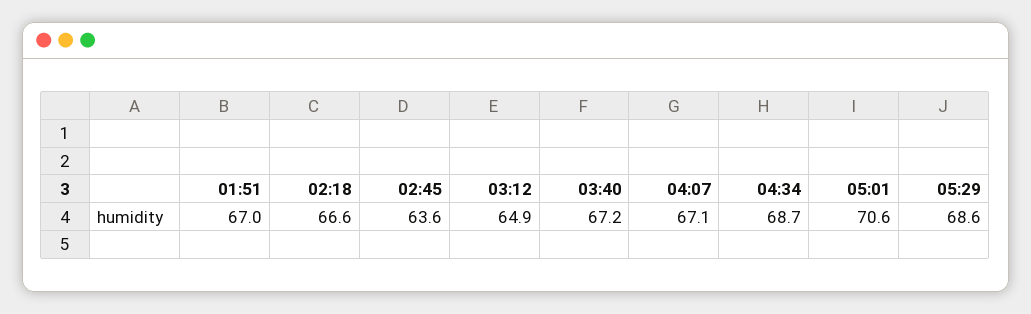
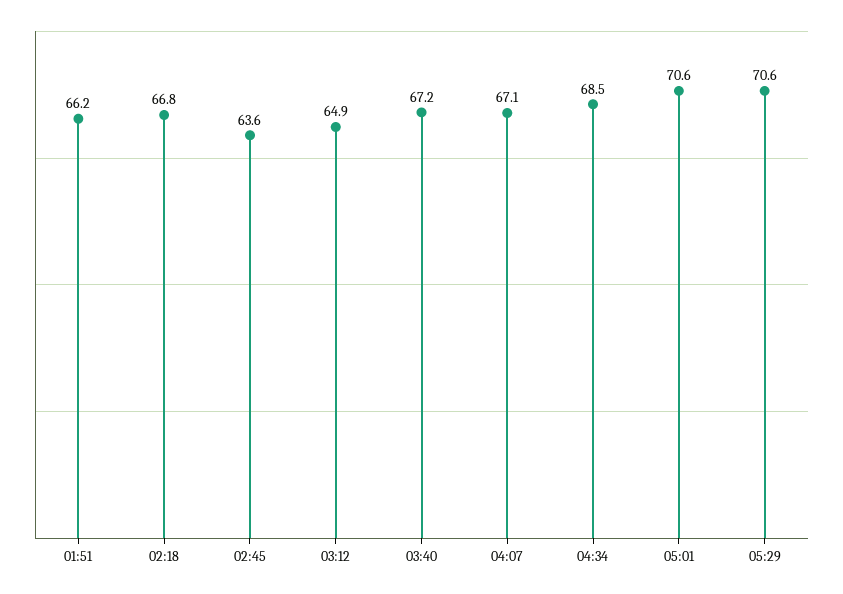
  {
-   "01:51": 67,
+   "01:51": 66.2,
-   "02:18": 66.6,
+   "02:18": 66.8,
    "02:45": 63.6,
    "03:12": 64.9,
    "03:40": 67.2,
    "04:07": 67.1,
-   "04:34": 68.7,
+   "04:34": 68.5,
    "05:01": 70.6,
-   "05:29": 68.6
+   "05:29": 70.6
  }

